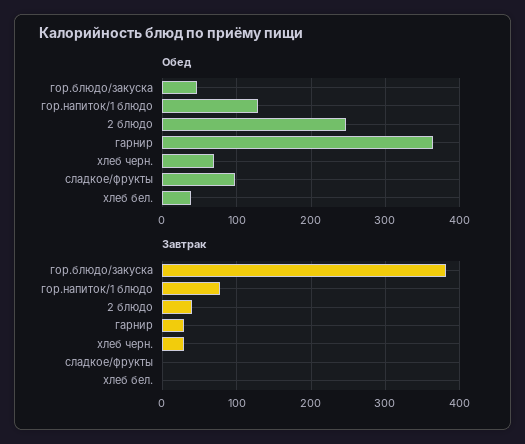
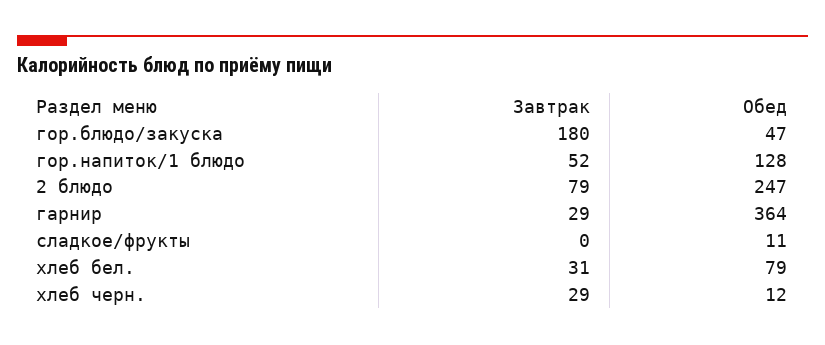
  {
    "Обед": {
      "гор.блюдо/закуска": 47,
      "гор.напиток/1 блюдо": 128,
      "2 блюдо": 247,
      "гарнир": 364,
-     "хлеб черн.": 70,
+     "хлеб черн.": 12,
-     "сладкое/фрукты": 100,
+     "сладкое/фрукты": 11,
-     "хлеб бел.": 40
+     "хлеб бел.": 79
    },
    "Завтрак": {
-     "гор.блюдо/закуска": 380,
+     "гор.блюдо/закуска": 180,
-     "гор.напиток/1 блюдо": 80,
+     "гор.напиток/1 блюдо": 52,
-     "2 блюдо": 40,
+     "2 блюдо": 79,
      "гарнир": 29,
      "хлеб черн.": 29,
      "сладкое/фрукты": 0,
-     "хлеб бел.": 0
+     "хлеб бел.": 31
    }
  }

